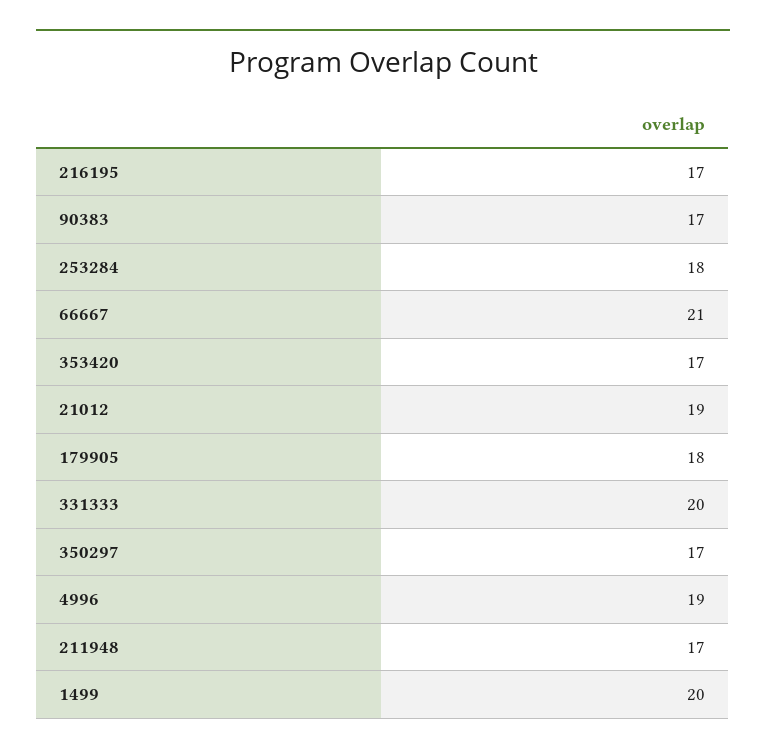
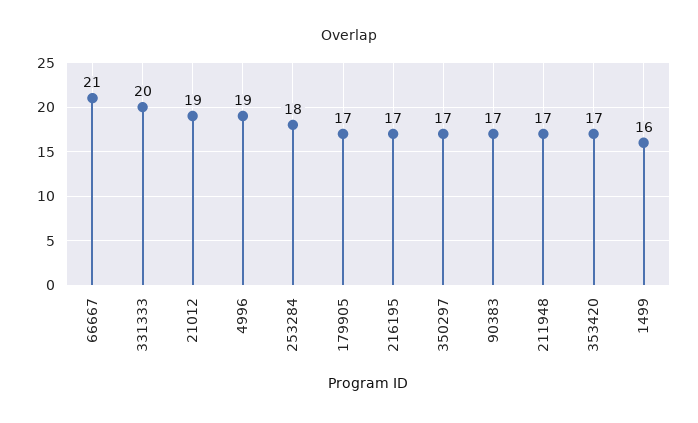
  {
    "216195": 17,
    "90383": 17,
    "253284": 18,
    "66667": 21,
    "353420": 17,
    "21012": 19,
-   "179905": 18,
+   "179905": 17,
    "331333": 20,
    "350297": 17,
    "4996": 19,
    "211948": 17,
-   "1499": 20
+   "1499": 16
  }

